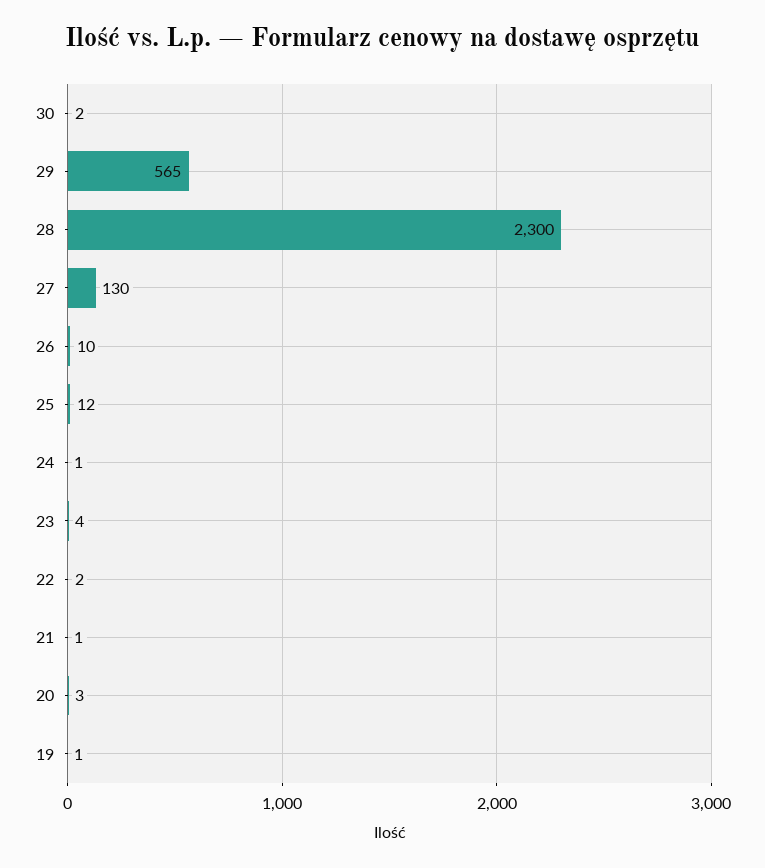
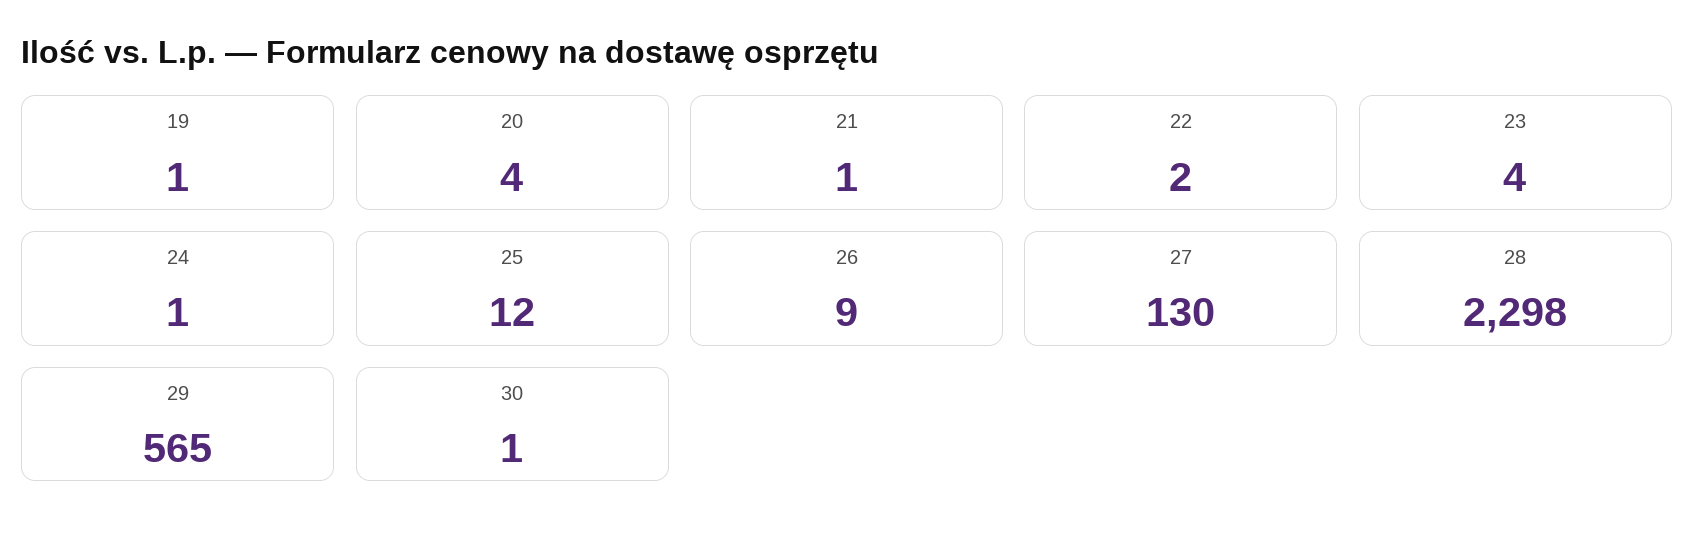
  {
-   "30": 2,
+   "30": 1,
    "29": 565,
-   "28": 2300,
+   "28": 2298,
    "27": 130,
-   "26": 10,
+   "26": 9,
    "25": 12,
    "24": 1,
    "23": 4,
    "22": 2,
    "21": 1,
-   "20": 3,
+   "20": 4,
    "19": 1
  }

